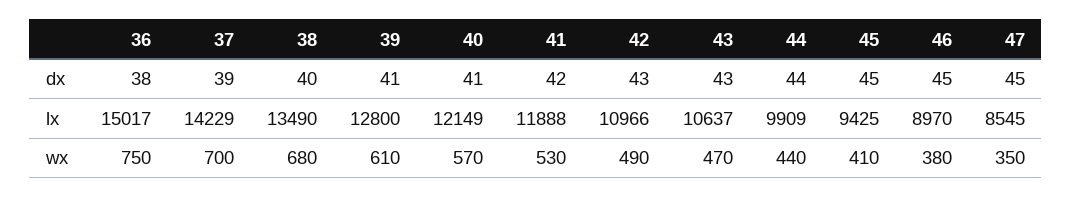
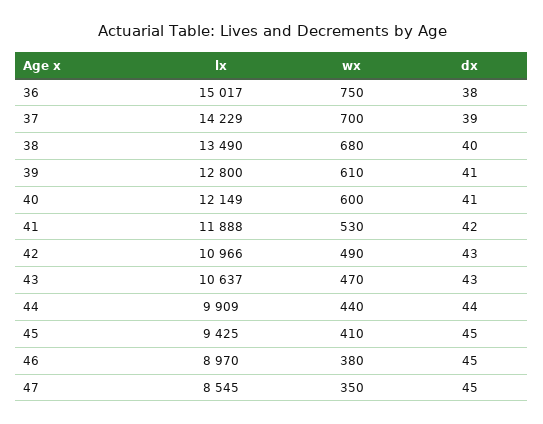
  {
    "36": {
      "dx": 38,
      "lx": 15017,
      "wx": 750
    },
    "37": {
      "dx": 39,
      "lx": 14229,
      "wx": 700
    },
    "38": {
      "dx": 40,
      "lx": 13490,
      "wx": 680
    },
    "39": {
      "dx": 41,
      "lx": 12800,
      "wx": 610
    },
    "40": {
      "dx": 41,
      "lx": 12149,
-     "wx": 570
+     "wx": 600
    },
    "41": {
      "dx": 42,
      "lx": 11888,
      "wx": 530
    },
    "42": {
      "dx": 43,
      "lx": 10966,
      "wx": 490
    },
    "43": {
      "dx": 43,
      "lx": 10637,
      "wx": 470
    },
    "44": {
      "dx": 44,
      "lx": 9909,
      "wx": 440
    },
    "45": {
      "dx": 45,
      "lx": 9425,
      "wx": 410
    },
    "46": {
      "dx": 45,
      "lx": 8970,
      "wx": 380
    },
    "47": {
      "dx": 45,
      "lx": 8545,
      "wx": 350
    }
  }

